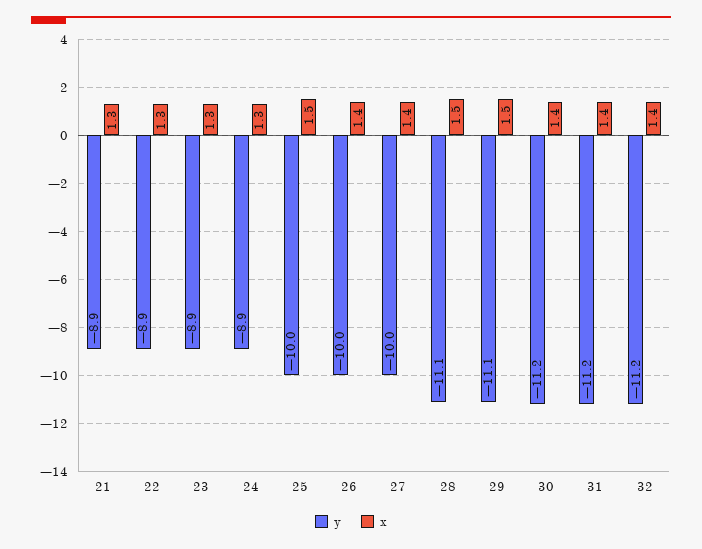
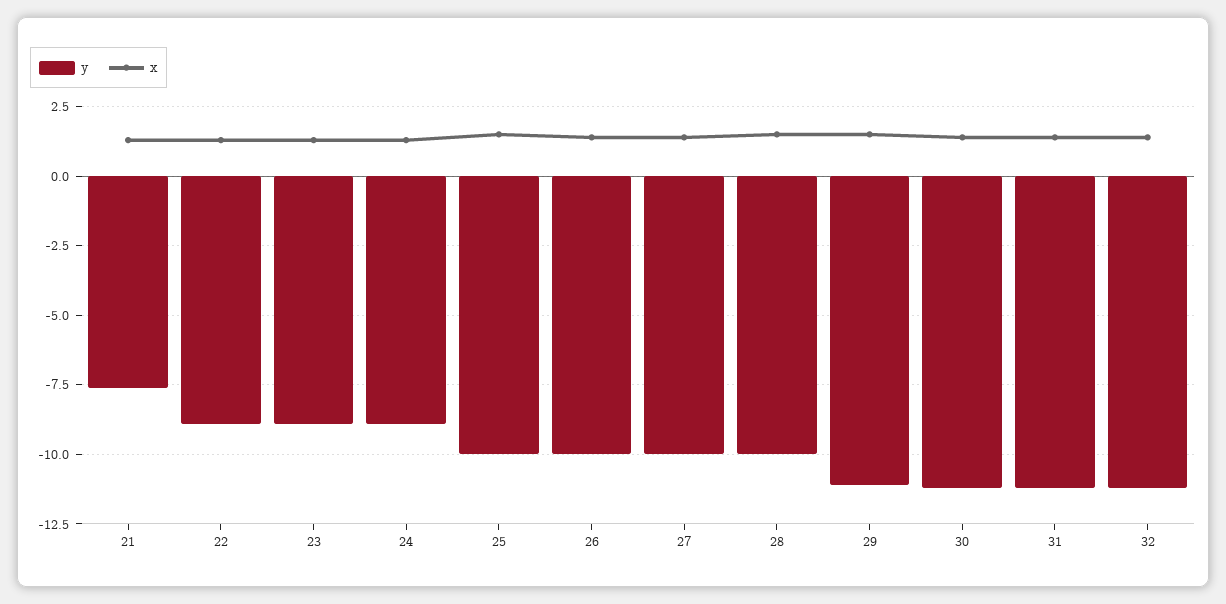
  {
    "y": {
-     "21": -8.9,
+     "21": -7.5,
      "22": -8.9,
      "23": -8.9,
      "24": -8.9,
      "25": -10,
      "26": -10,
      "27": -10,
-     "28": -11.1,
+     "28": -10,
      "29": -11.1,
      "30": -11.2,
      "31": -11.2,
      "32": -11.2
    },
    "x": {
      "21": 1.3,
      "22": 1.3,
      "23": 1.3,
      "24": 1.3,
      "25": 1.5,
      "26": 1.4,
      "27": 1.4,
      "28": 1.5,
      "29": 1.5,
      "30": 1.4,
      "31": 1.4,
      "32": 1.4
    }
  }

